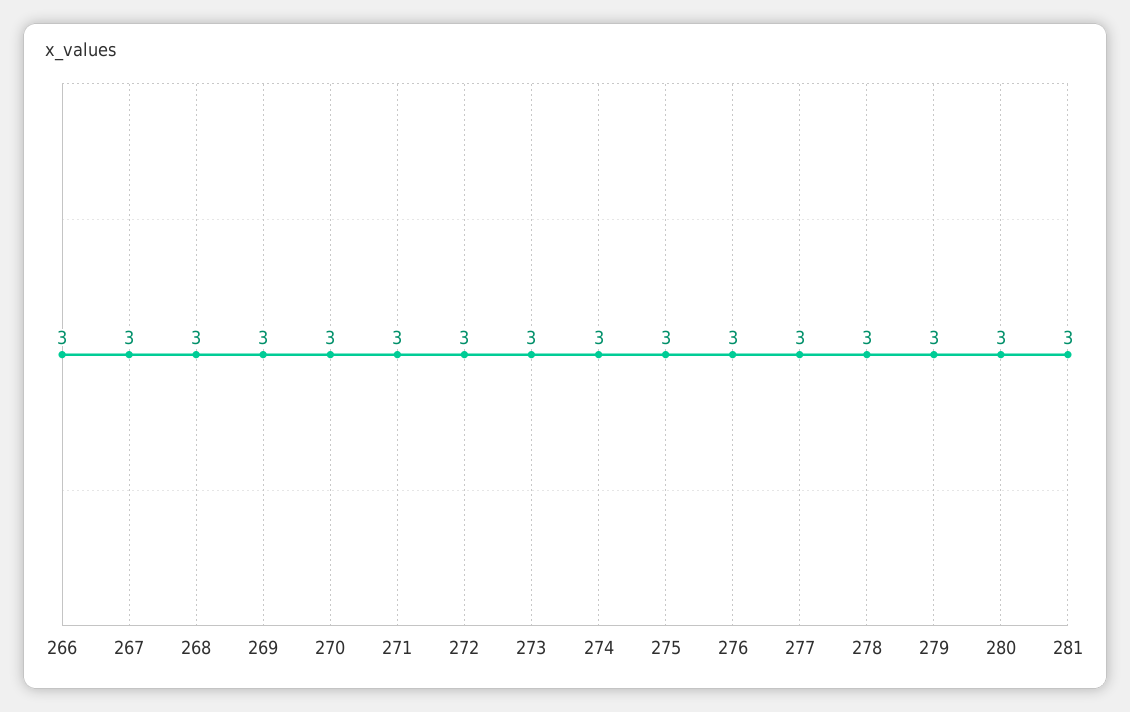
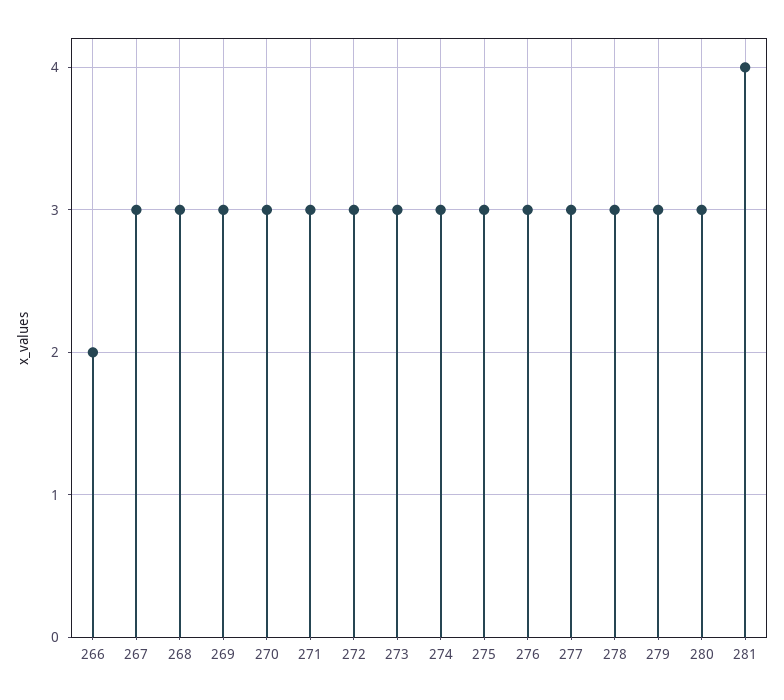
  {
-   "266": 3,
+   "266": 2,
    "267": 3,
    "268": 3,
    "269": 3,
    "270": 3,
    "271": 3,
    "272": 3,
    "273": 3,
    "274": 3,
    "275": 3,
    "276": 3,
    "277": 3,
    "278": 3,
    "279": 3,
    "280": 3,
-   "281": 3
+   "281": 4
  }

